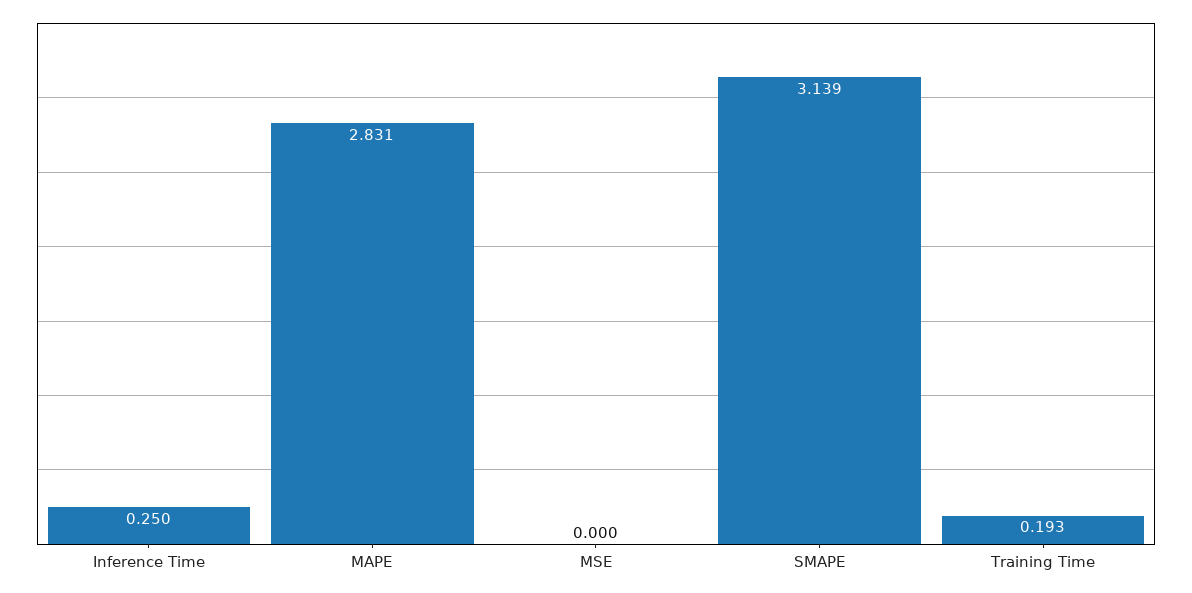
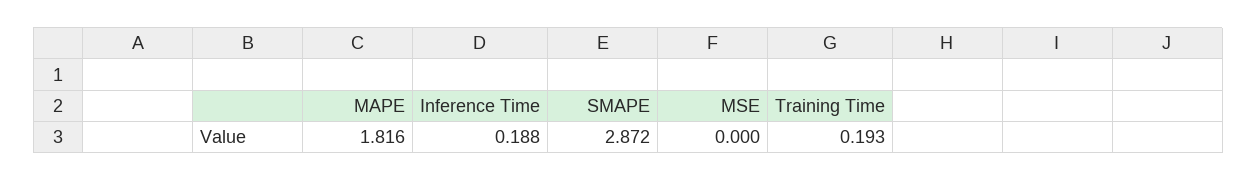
  {
-   "Inference Time": 0.25,
+   "Inference Time": 0.188,
-   "MAPE": 2.831,
+   "MAPE": 1.816,
    "MSE": 0,
-   "SMAPE": 3.139,
+   "SMAPE": 2.872,
    "Training Time": 0.193
  }

